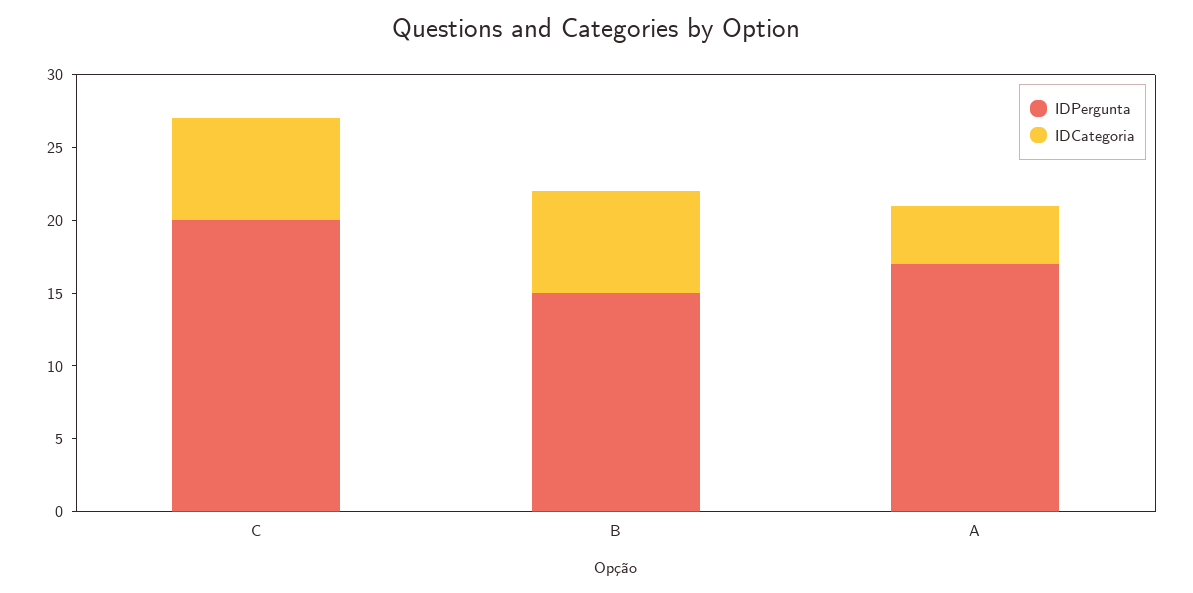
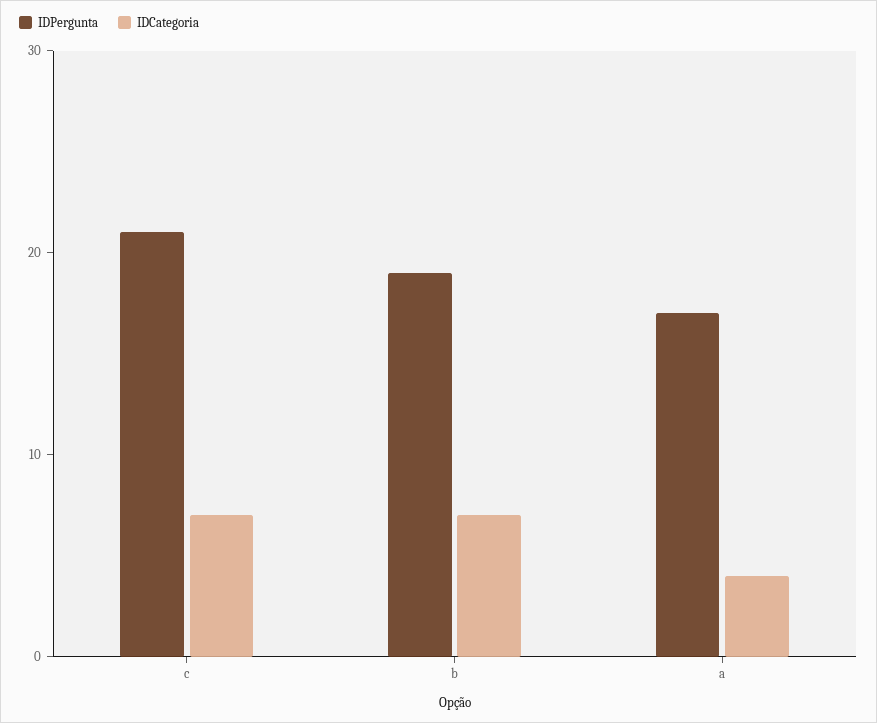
  {
    "IDPergunta": {
-     "C": 20,
+     "C": 21,
-     "B": 15,
+     "B": 19,
      "A": 17
    },
    "IDCategoria": {
      "C": 7,
      "B": 7,
      "A": 4
    }
  }

